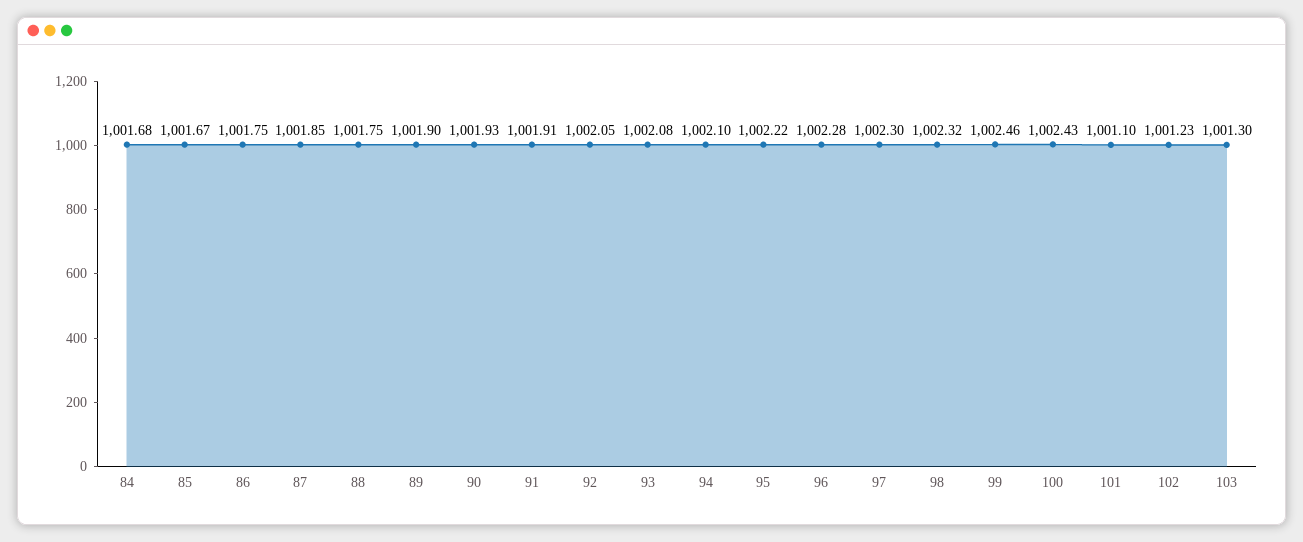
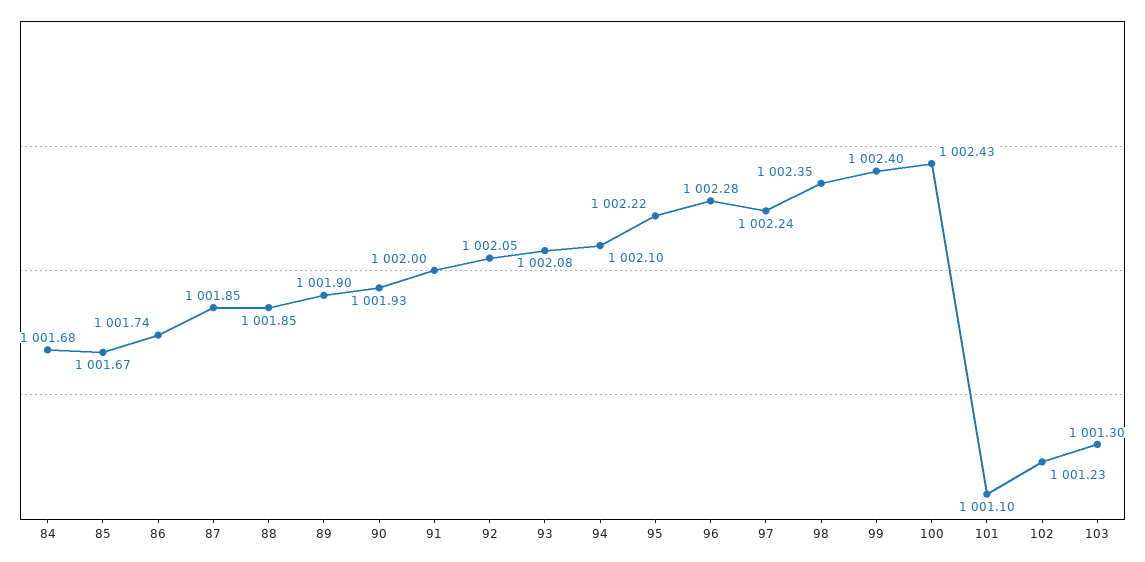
  {
    "84": 1001.68,
    "85": 1001.67,
-   "86": 1001.75,
+   "86": 1001.74,
    "87": 1001.85,
-   "88": 1001.75,
+   "88": 1001.85,
    "89": 1001.9,
    "90": 1001.93,
-   "91": 1001.91,
+   "91": 1002,
    "92": 1002.05,
    "93": 1002.08,
    "94": 1002.1,
    "95": 1002.22,
    "96": 1002.28,
-   "97": 1002.3,
+   "97": 1002.24,
-   "98": 1002.32,
+   "98": 1002.35,
-   "99": 1002.46,
+   "99": 1002.4,
    "100": 1002.43,
    "101": 1001.1,
    "102": 1001.23,
    "103": 1001.3
  }

